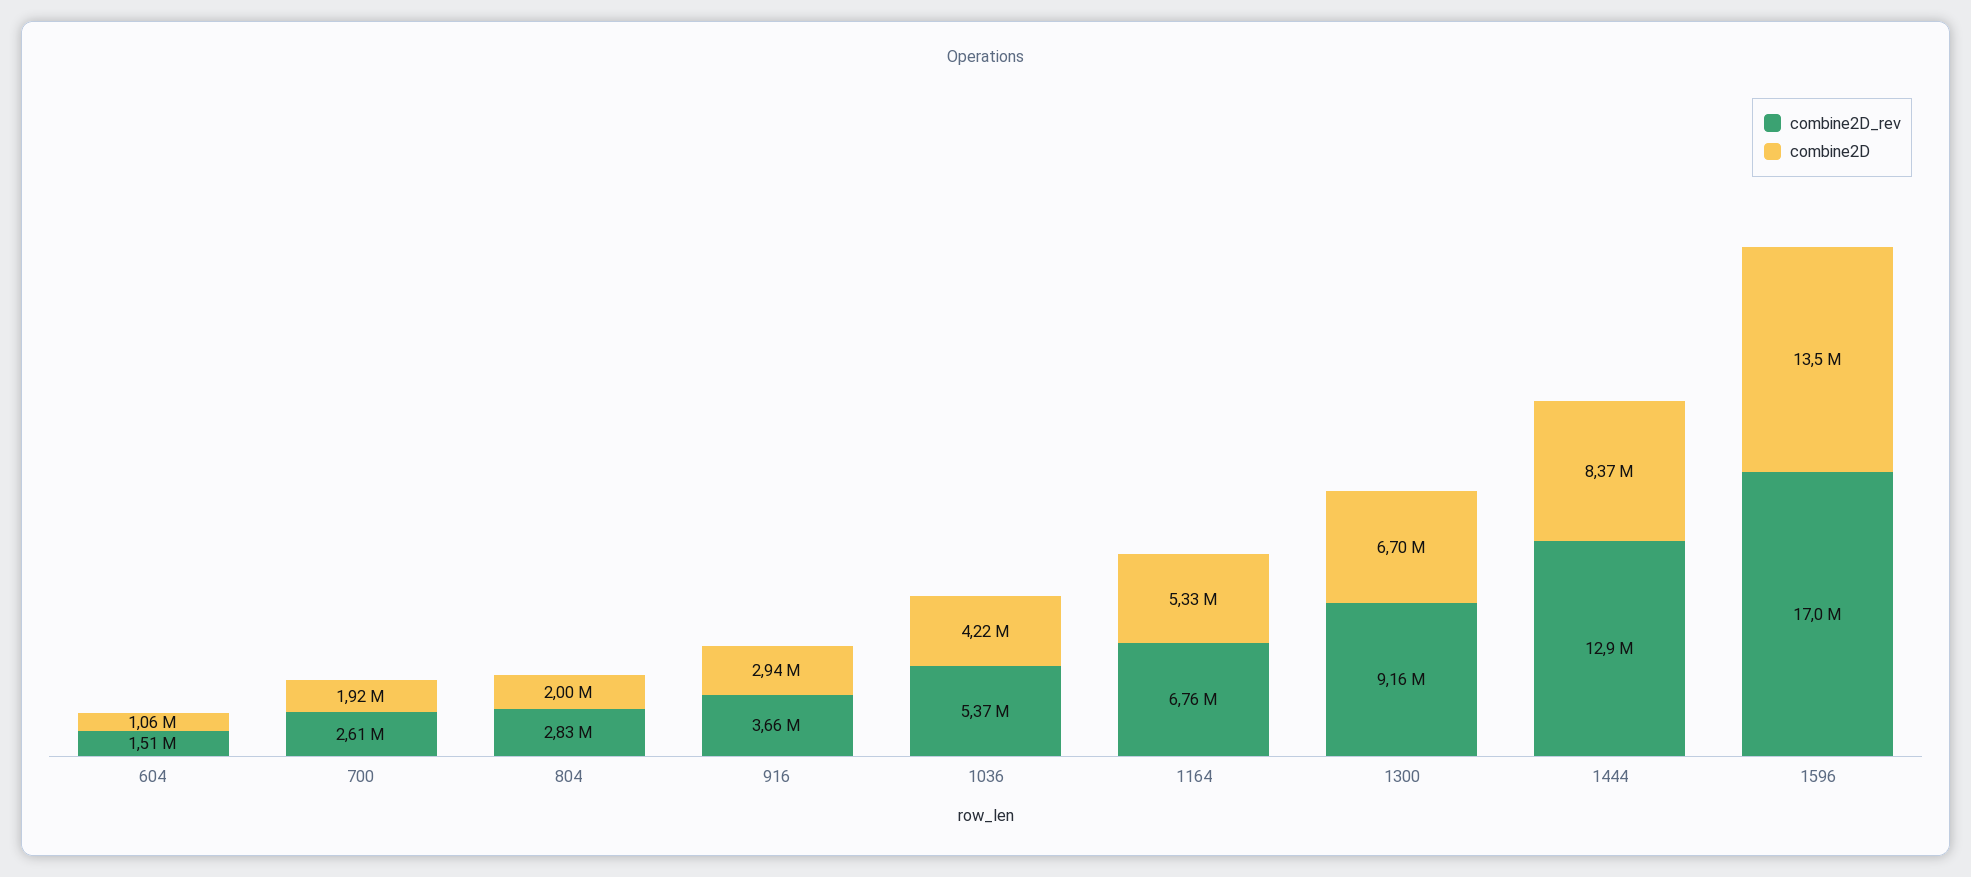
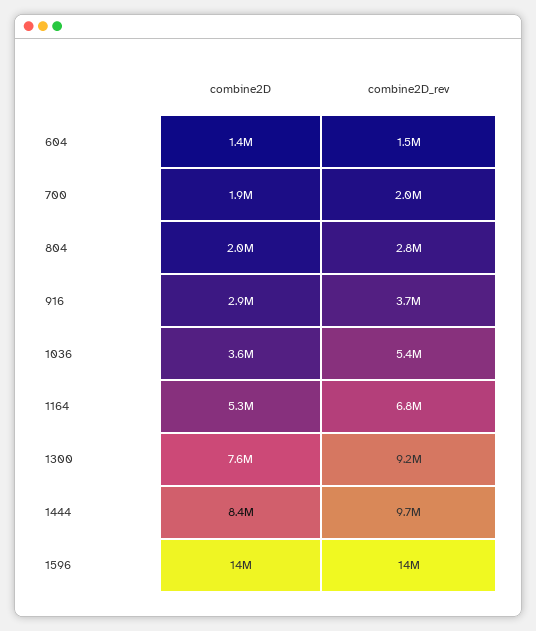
  {
    "combine2D_rev": {
      "604": 1510000,
-     "700": 2610000,
+     "700": 2000000,
      "804": 2830000,
      "916": 3660000,
      "1036": 5370000,
      "1164": 6760000,
      "1300": 9160000,
-     "1444": 12900000,
+     "1444": 9700000,
-     "1596": 17000000
+     "1596": 14000000
    },
    "combine2D": {
-     "604": 1060000,
+     "604": 1400000,
      "700": 1920000,
      "804": 2000000,
      "916": 2940000,
-     "1036": 4220000,
+     "1036": 3600000,
      "1164": 5330000,
-     "1300": 6700000,
+     "1300": 7600000,
      "1444": 8370000,
      "1596": 13500000
    }
  }

